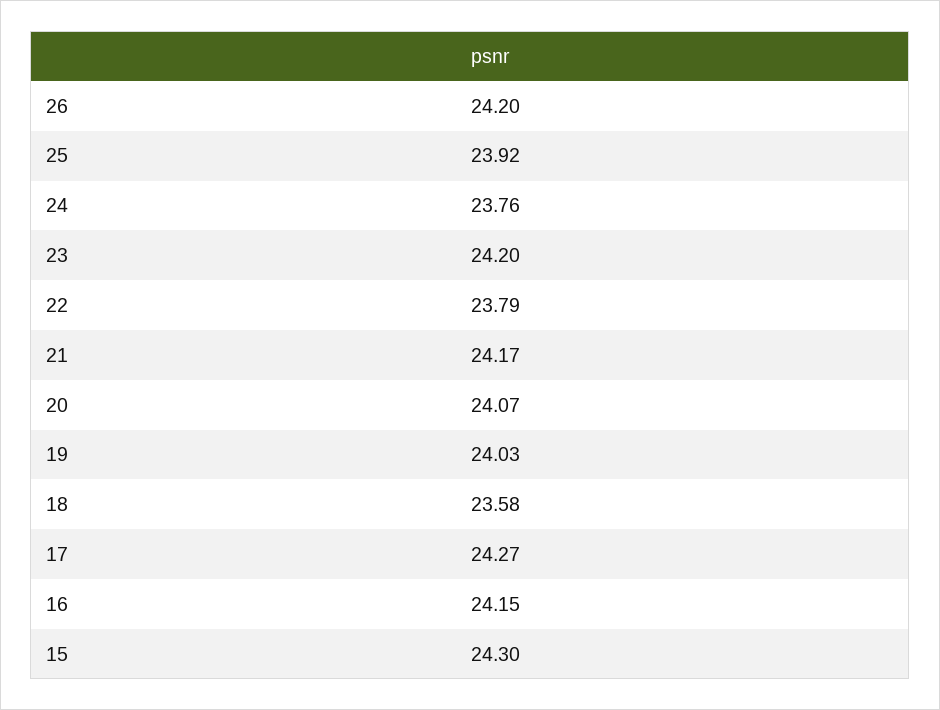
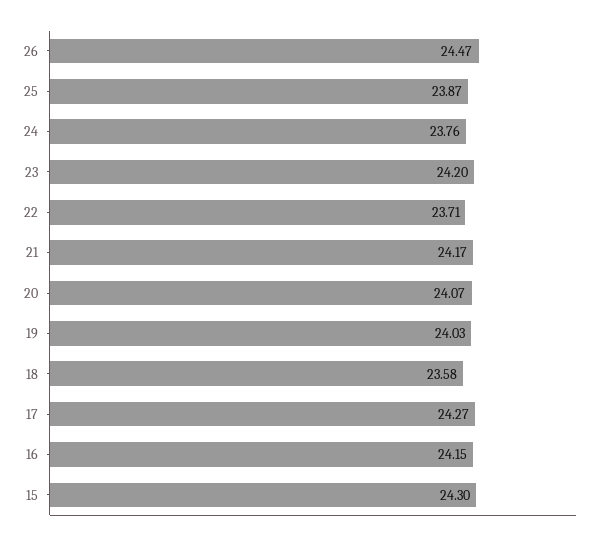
  {
-   "26": 24.2,
+   "26": 24.47,
-   "25": 23.92,
+   "25": 23.87,
    "24": 23.76,
    "23": 24.2,
-   "22": 23.79,
+   "22": 23.71,
    "21": 24.17,
    "20": 24.07,
    "19": 24.03,
    "18": 23.58,
    "17": 24.27,
    "16": 24.15,
    "15": 24.3
  }

